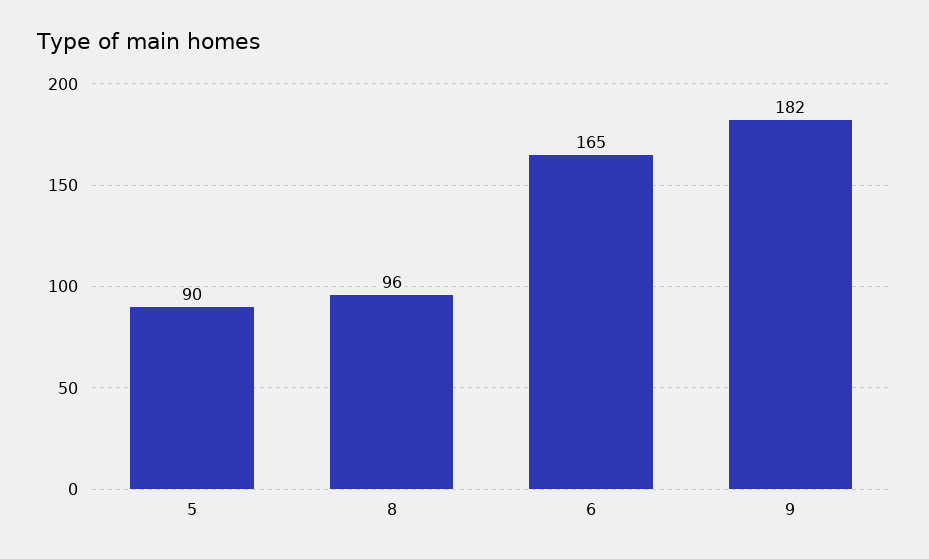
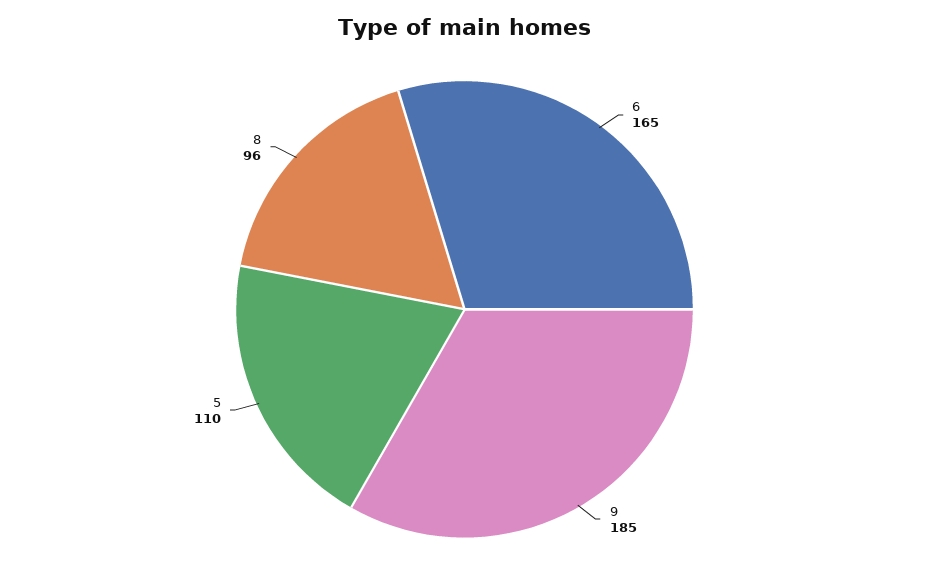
  {
-   "5": 90,
+   "5": 110,
    "8": 96,
    "6": 165,
-   "9": 182
+   "9": 185
  }

